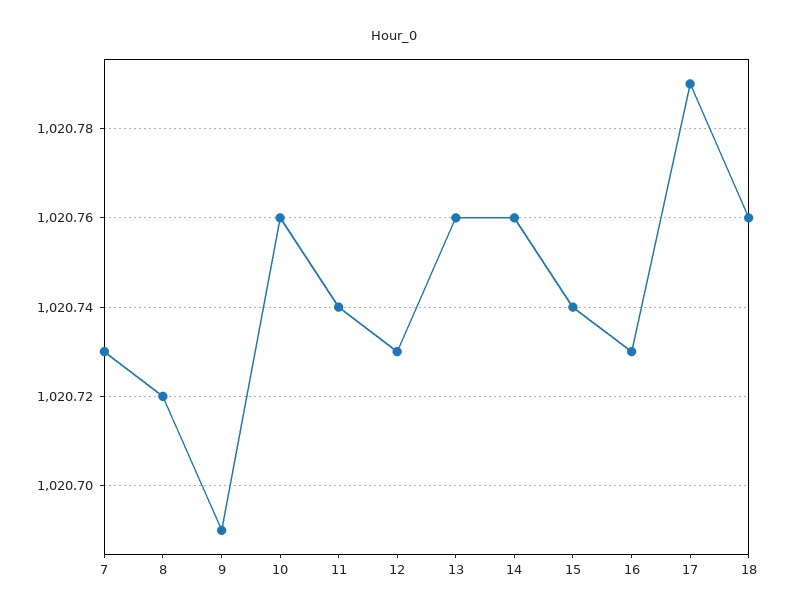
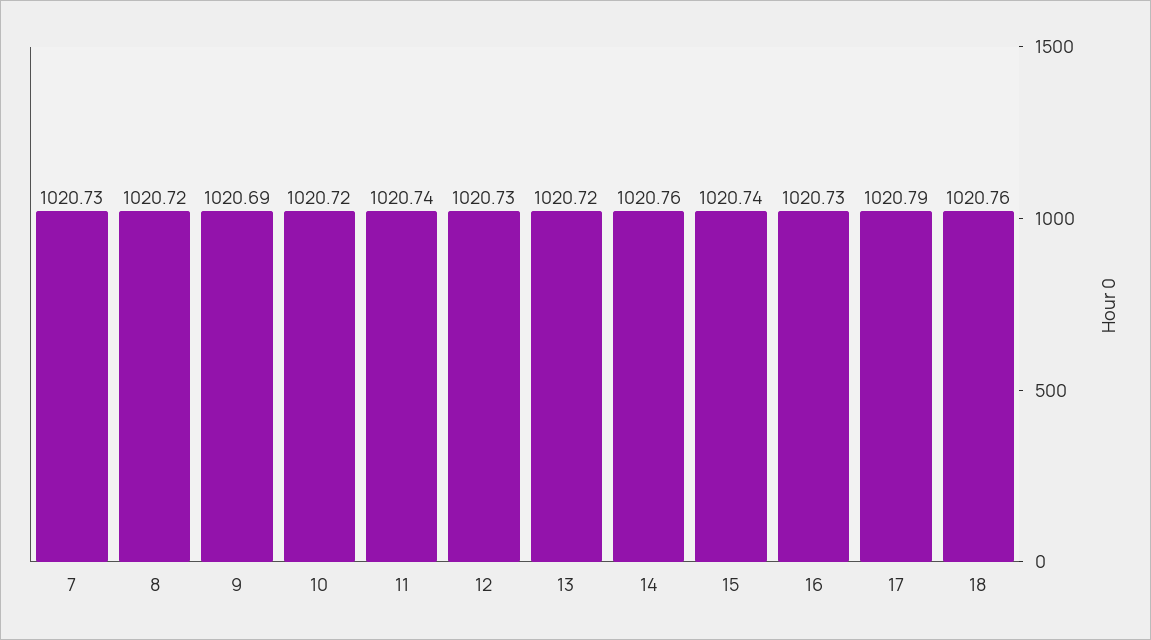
  {
    "7": 1020.73,
    "8": 1020.72,
    "9": 1020.69,
-   "10": 1020.76,
+   "10": 1020.72,
    "11": 1020.74,
    "12": 1020.73,
-   "13": 1020.76,
+   "13": 1020.72,
    "14": 1020.76,
    "15": 1020.74,
    "16": 1020.73,
    "17": 1020.79,
    "18": 1020.76
  }

